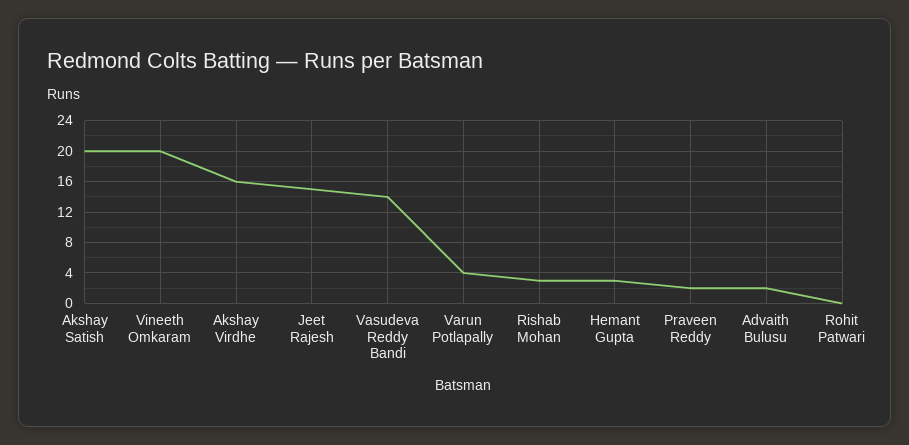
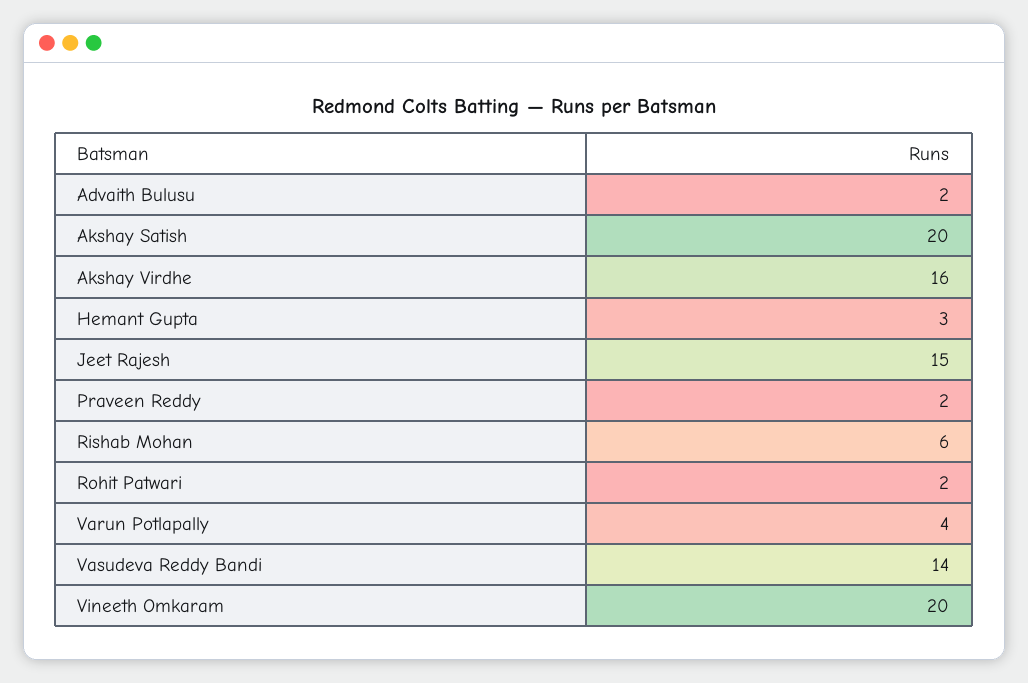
  {
    "Akshay Satish": 20,
    "Vineeth Omkaram": 20,
    "Akshay Virdhe": 16,
    "Jeet Rajesh": 15,
    "Vasudeva Reddy Bandi": 14,
    "Varun Potlapally": 4,
-   "Rishab Mohan": 3,
+   "Rishab Mohan": 6,
    "Hemant Gupta": 3,
    "Praveen Reddy": 2,
    "Advaith Bulusu": 2,
-   "Rohit Patwari": 0
+   "Rohit Patwari": 2
  }

